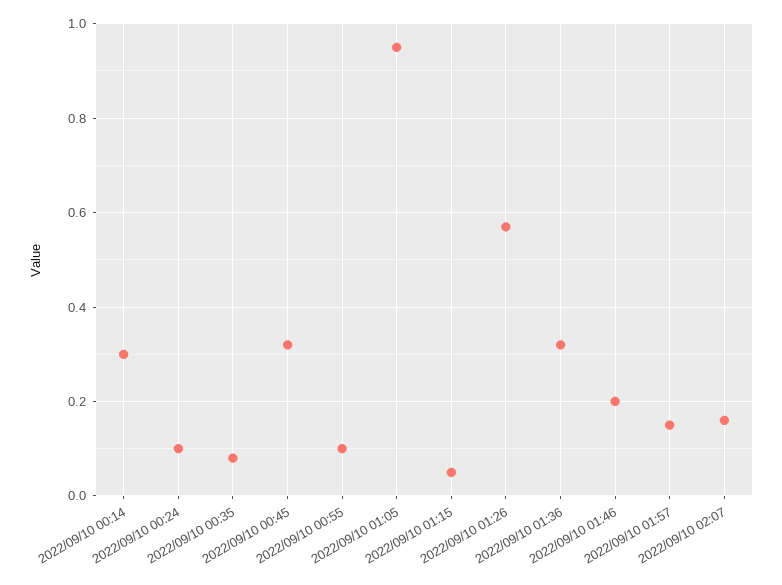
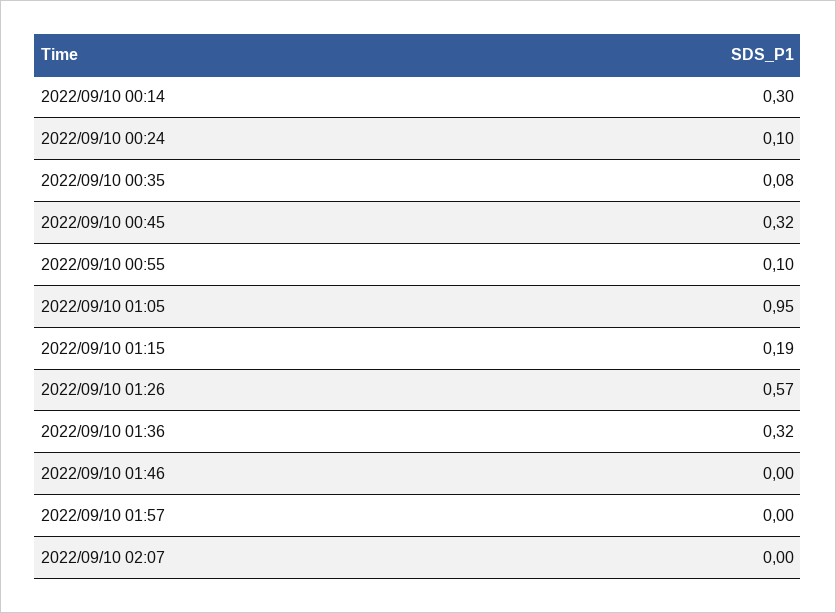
  {
    "2022/09/10 00:14": 0.3,
    "2022/09/10 00:24": 0.1,
    "2022/09/10 00:35": 0.08,
    "2022/09/10 00:45": 0.32,
    "2022/09/10 00:55": 0.1,
    "2022/09/10 01:05": 0.95,
-   "2022/09/10 01:15": 0.05,
+   "2022/09/10 01:15": 0.19,
    "2022/09/10 01:26": 0.57,
    "2022/09/10 01:36": 0.32,
-   "2022/09/10 01:46": 0.2,
+   "2022/09/10 01:46": 0,
-   "2022/09/10 01:57": 0.15,
+   "2022/09/10 01:57": 0,
-   "2022/09/10 02:07": 0.15
+   "2022/09/10 02:07": 0
  }

